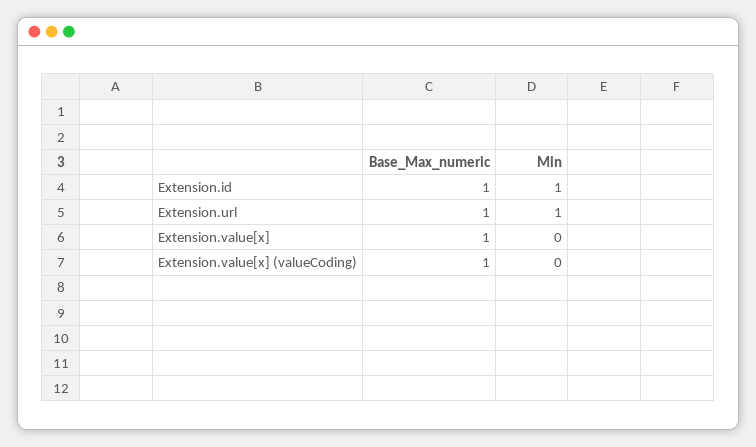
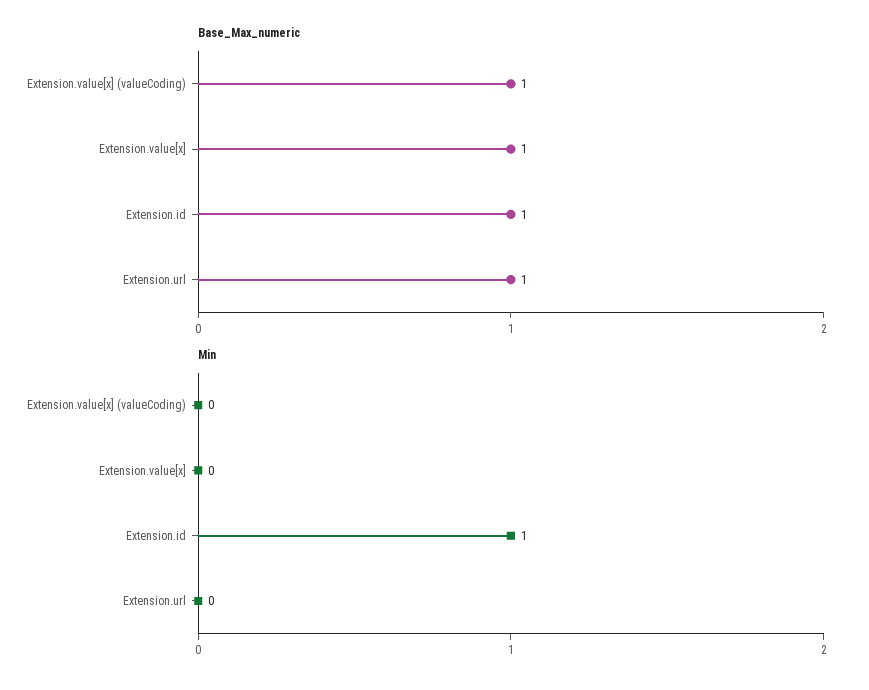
  {
    "Base_Max_numeric": {
      "Extension.id": 1,
      "Extension.url": 1,
      "Extension.value[x]": 1,
      "Extension.value[x] (valueCoding)": 1
    },
    "Min": {
      "Extension.id": 1,
-     "Extension.url": 1,
+     "Extension.url": 0,
      "Extension.value[x]": 0,
      "Extension.value[x] (valueCoding)": 0
    }
  }

